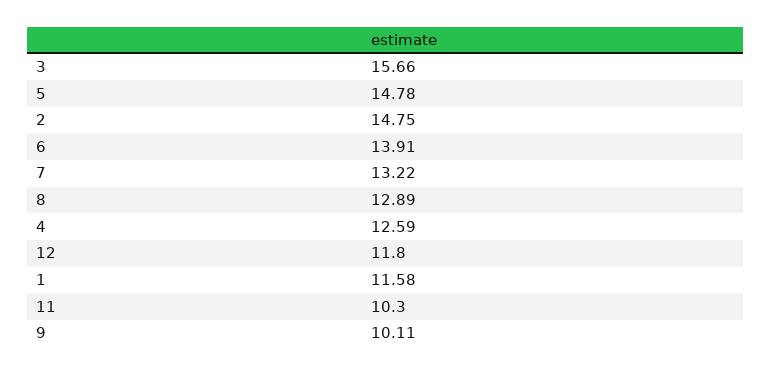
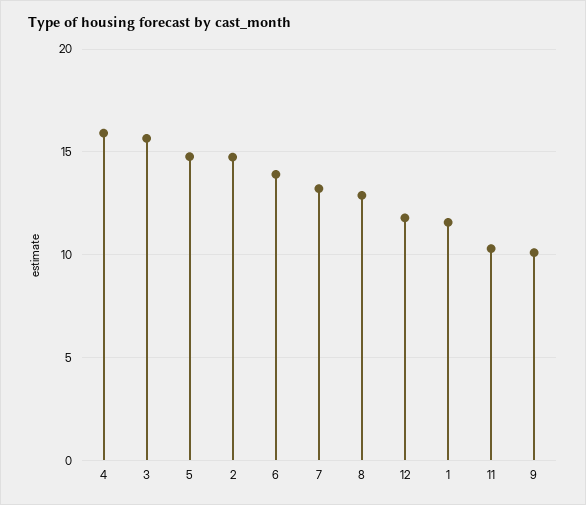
  {
    "3": 15.66,
    "5": 14.78,
    "2": 14.75,
    "6": 13.91,
    "7": 13.22,
    "8": 12.89,
-   "4": 12.59,
+   "4": 16,
    "12": 11.8,
    "1": 11.58,
    "11": 10.3,
    "9": 10.11
  }

